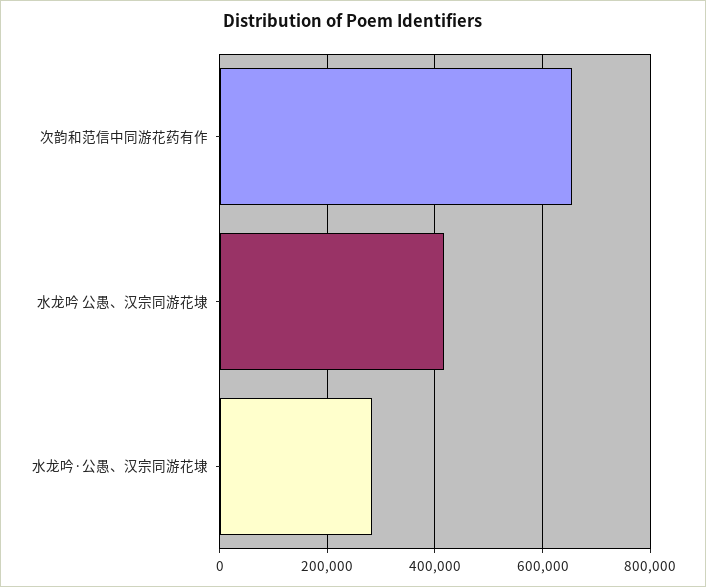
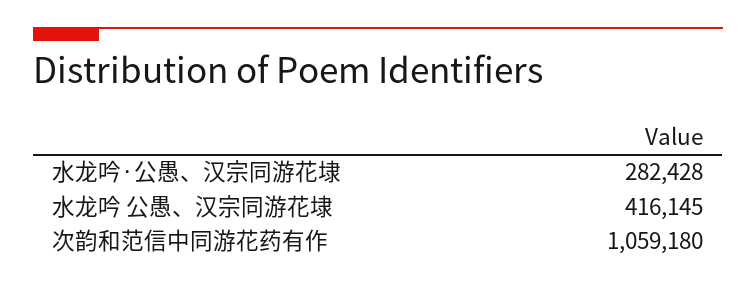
  {
-   "次韵和范信中同游花药有作": 660000,
+   "次韵和范信中同游花药有作": 1059180,
    "水龙吟 公愚、汉宗同游花埭": 416145,
    "水龙吟·公愚、汉宗同游花埭": 282428
  }

